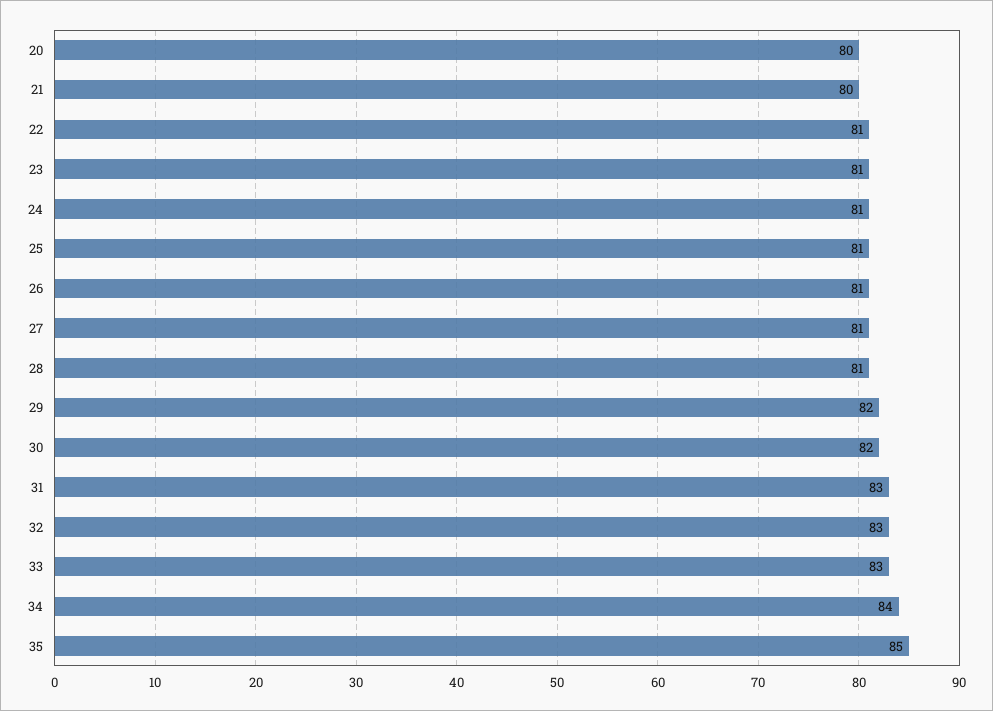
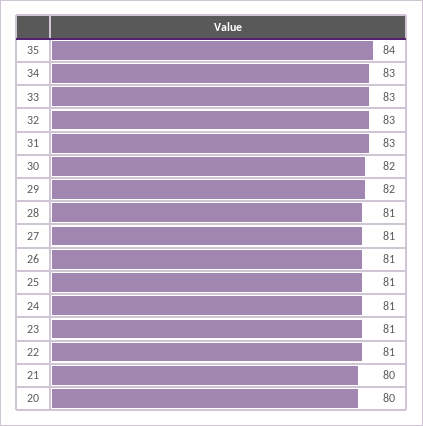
  {
    "20": 80,
    "21": 80,
    "22": 81,
    "23": 81,
    "24": 81,
    "25": 81,
    "26": 81,
    "27": 81,
    "28": 81,
    "29": 82,
    "30": 82,
    "31": 83,
    "32": 83,
    "33": 83,
-   "34": 84,
+   "34": 83,
-   "35": 85
+   "35": 84
  }

